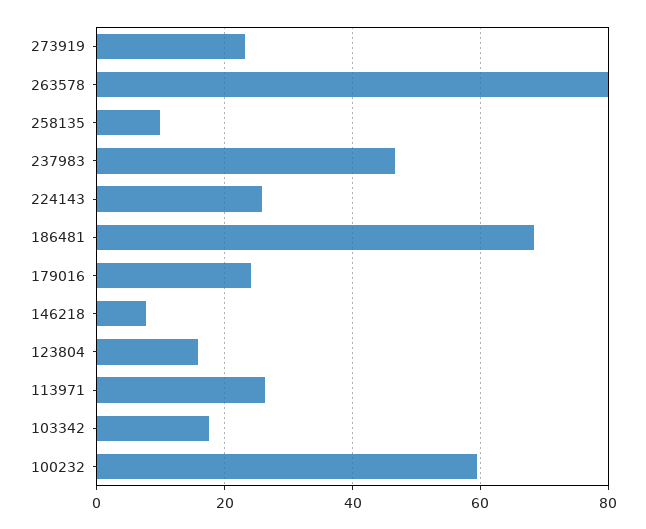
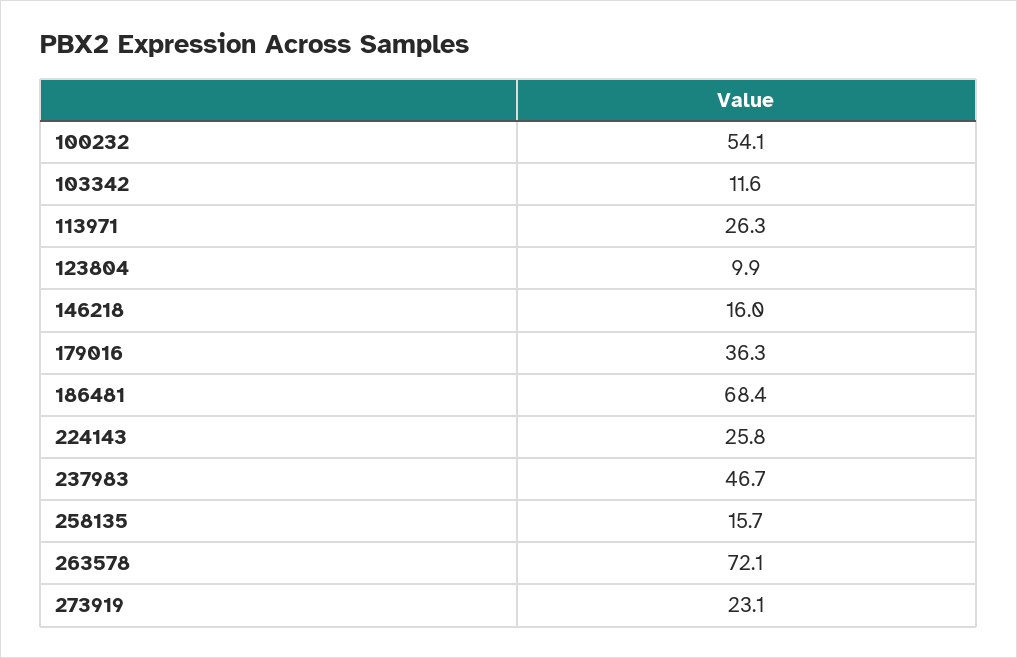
  {
    "273919": 23.1,
-   "263578": 80,
+   "263578": 72.1,
-   "258135": 10,
+   "258135": 15.7,
    "237983": 46.7,
    "224143": 25.8,
    "186481": 68.4,
-   "179016": 24,
+   "179016": 36.3,
-   "146218": 8,
+   "146218": 16,
-   "123804": 16,
+   "123804": 9.9,
    "113971": 26.3,
-   "103342": 18,
+   "103342": 11.6,
-   "100232": 60
+   "100232": 54.1
  }

